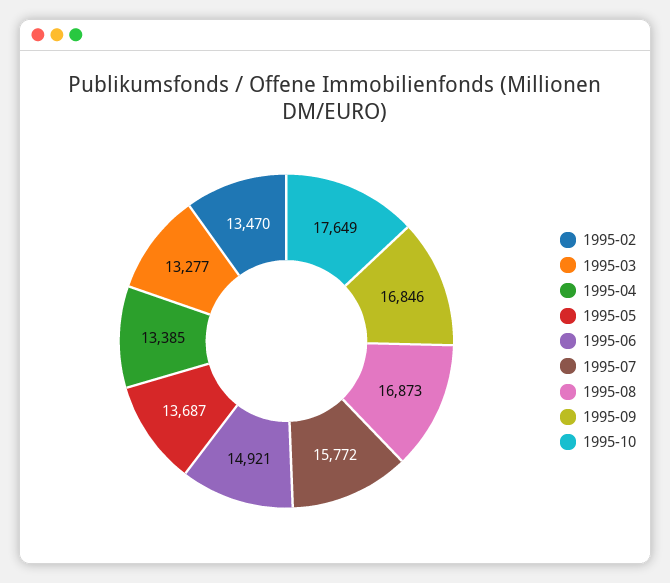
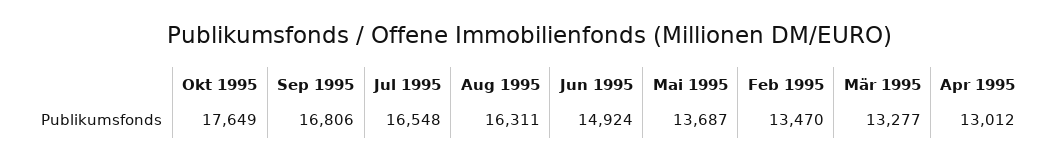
  {
    "1995-02": 13470,
    "1995-03": 13277,
-   "1995-04": 13385,
+   "1995-04": 13012,
    "1995-05": 13687,
-   "1995-06": 14921,
+   "1995-06": 14924,
-   "1995-07": 15772,
+   "1995-07": 16548,
-   "1995-08": 16873,
+   "1995-08": 16311,
-   "1995-09": 16846,
+   "1995-09": 16806,
    "1995-10": 17649
  }

